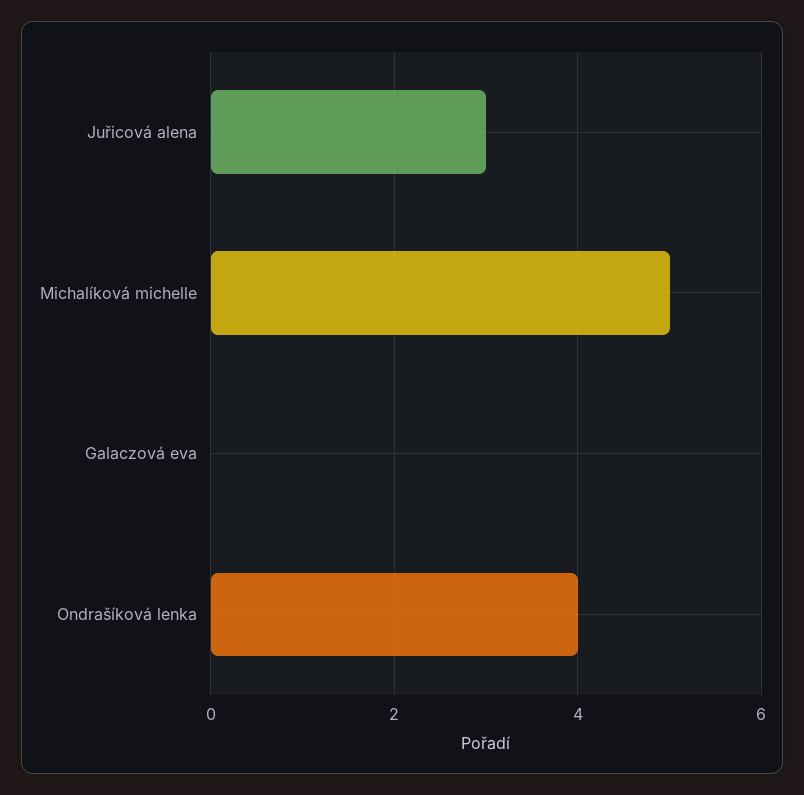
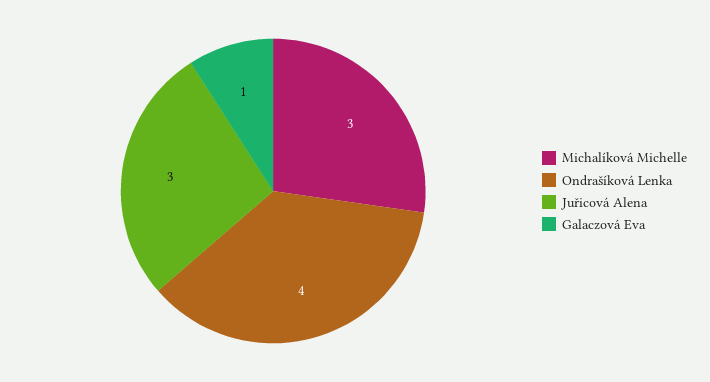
  {
    "Juřicová alena": 3,
-   "Michalíková michelle": 5,
+   "Michalíková michelle": 3,
-   "Galaczová eva": 0,
+   "Galaczová eva": 1,
    "Ondrašíková lenka": 4
  }

